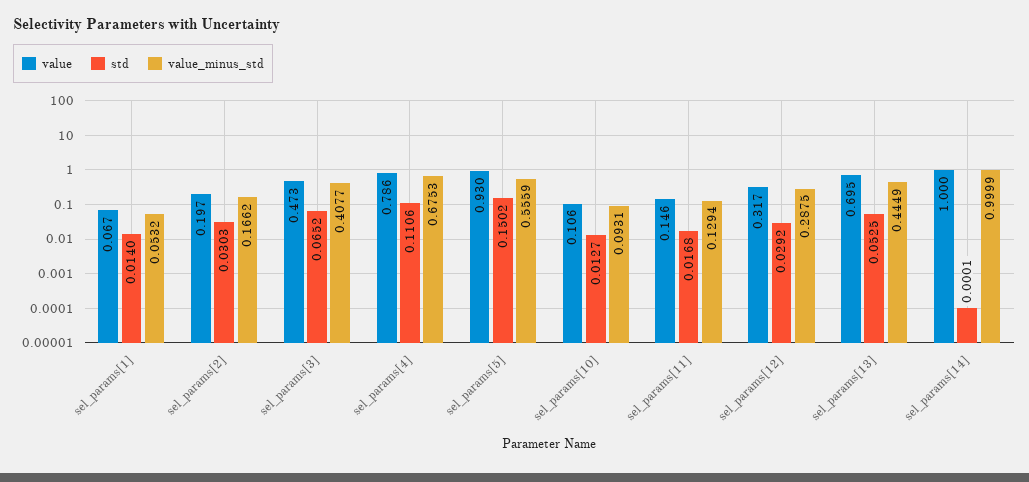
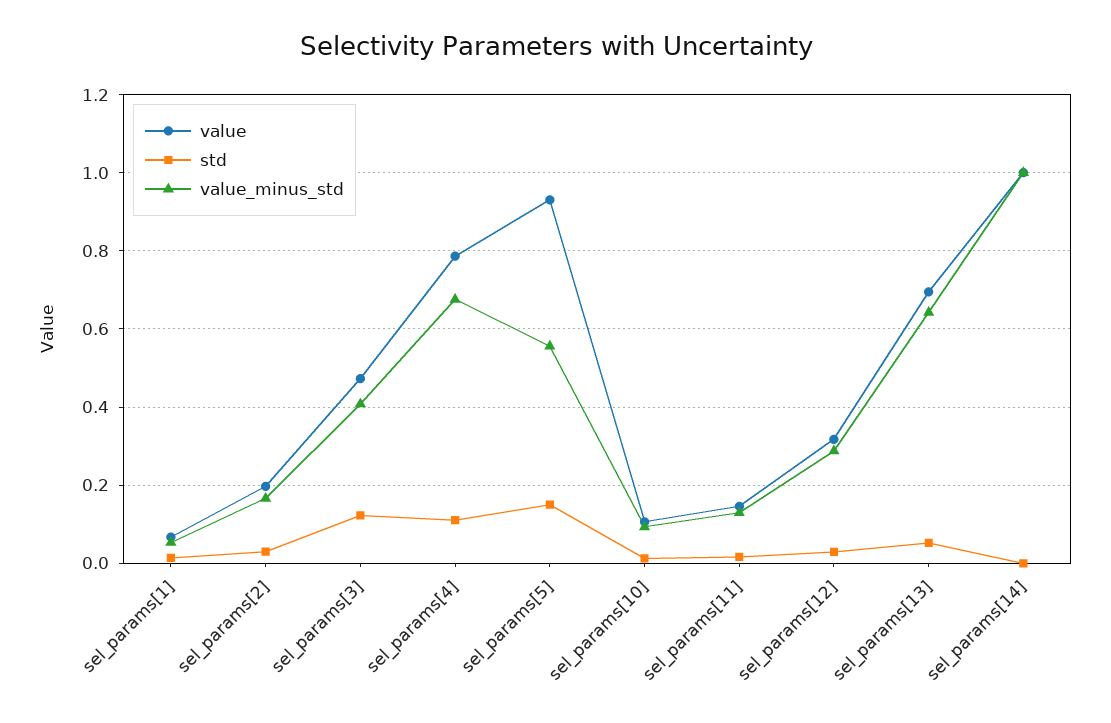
  {
    "value": {
      "sel_params[1]": 0.067,
      "sel_params[2]": 0.197,
      "sel_params[3]": 0.473,
      "sel_params[4]": 0.786,
      "sel_params[5]": 0.93,
      "sel_params[10]": 0.106,
      "sel_params[11]": 0.146,
      "sel_params[12]": 0.317,
      "sel_params[13]": 0.695,
      "sel_params[14]": 1
    },
    "std": {
      "sel_params[1]": 0.014,
      "sel_params[2]": 0.0303,
-     "sel_params[3]": 0.0652,
+     "sel_params[3]": 0.12,
      "sel_params[4]": 0.1106,
      "sel_params[5]": 0.1502,
      "sel_params[10]": 0.0127,
      "sel_params[11]": 0.0168,
      "sel_params[12]": 0.0292,
      "sel_params[13]": 0.0525,
      "sel_params[14]": 0.0001
    },
    "value_minus_std": {
      "sel_params[1]": 0.0532,
      "sel_params[2]": 0.1662,
      "sel_params[3]": 0.4077,
      "sel_params[4]": 0.6753,
      "sel_params[5]": 0.5559,
      "sel_params[10]": 0.0931,
      "sel_params[11]": 0.1294,
      "sel_params[12]": 0.2875,
-     "sel_params[13]": 0.4449,
+     "sel_params[13]": 0.64,
      "sel_params[14]": 0.9999
    }
  }

